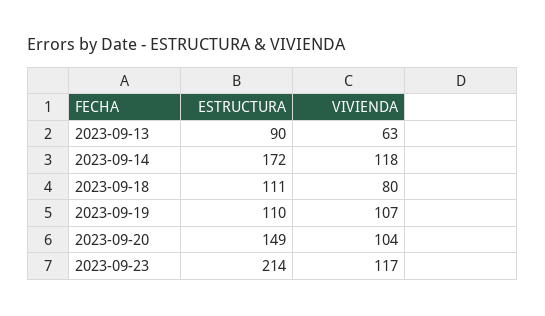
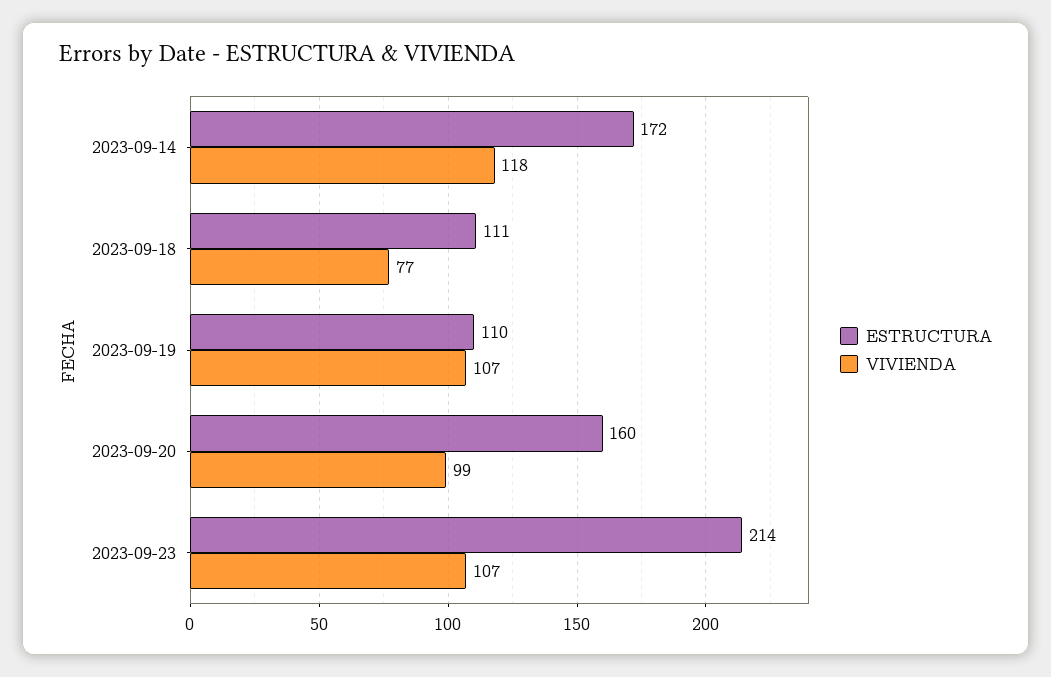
  {
    "ESTRUCTURA": {
-     "2023-09-13": 90,
      "2023-09-14": 172,
      "2023-09-18": 111,
      "2023-09-19": 110,
-     "2023-09-20": 149,
+     "2023-09-20": 160,
      "2023-09-23": 214
    },
    "VIVIENDA": {
-     "2023-09-13": 63,
      "2023-09-14": 118,
-     "2023-09-18": 80,
+     "2023-09-18": 77,
      "2023-09-19": 107,
-     "2023-09-20": 104,
+     "2023-09-20": 99,
-     "2023-09-23": 117
+     "2023-09-23": 107
    }
  }

